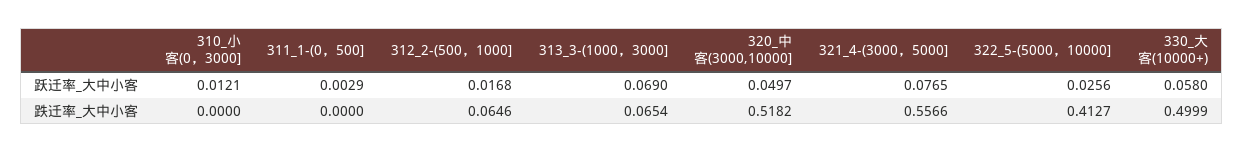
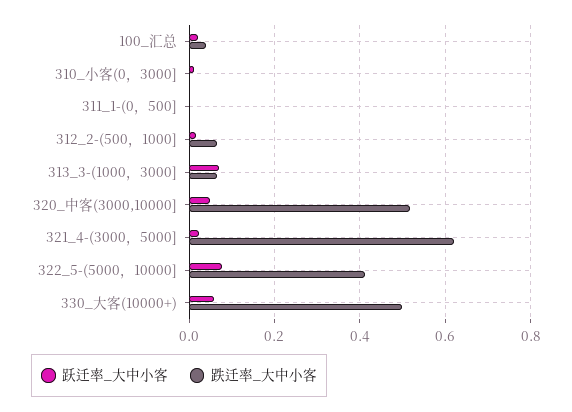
  {
    "跃迁率_大中小客": {
      "310_小客(0，3000]": 0.0121,
      "311_1-(0，500]": 0.0029,
      "312_2-(500，1000]": 0.0168,
      "313_3-(1000，3000]": 0.069,
      "320_中客(3000,10000]": 0.0497,
-     "321_4-(3000，5000]": 0.0765,
+     "321_4-(3000，5000]": 0.02,
-     "322_5-(5000，10000]": 0.0256,
+     "322_5-(5000，10000]": 0.08,
-     "330_大客(10000+)": 0.058
+     "330_大客(10000+)": 0.058,
+     "100_汇总": 0.02
    },
    "跌迁率_大中小客": {
      "310_小客(0，3000]": 0,
      "311_1-(0，500]": 0,
      "312_2-(500，1000]": 0.0646,
      "313_3-(1000，3000]": 0.0654,
      "320_中客(3000,10000]": 0.5182,
-     "321_4-(3000，5000]": 0.5566,
+     "321_4-(3000，5000]": 0.62,
      "322_5-(5000，10000]": 0.4127,
-     "330_大客(10000+)": 0.4999
+     "330_大客(10000+)": 0.4999,
+     "100_汇总": 0.04
    }
  }

